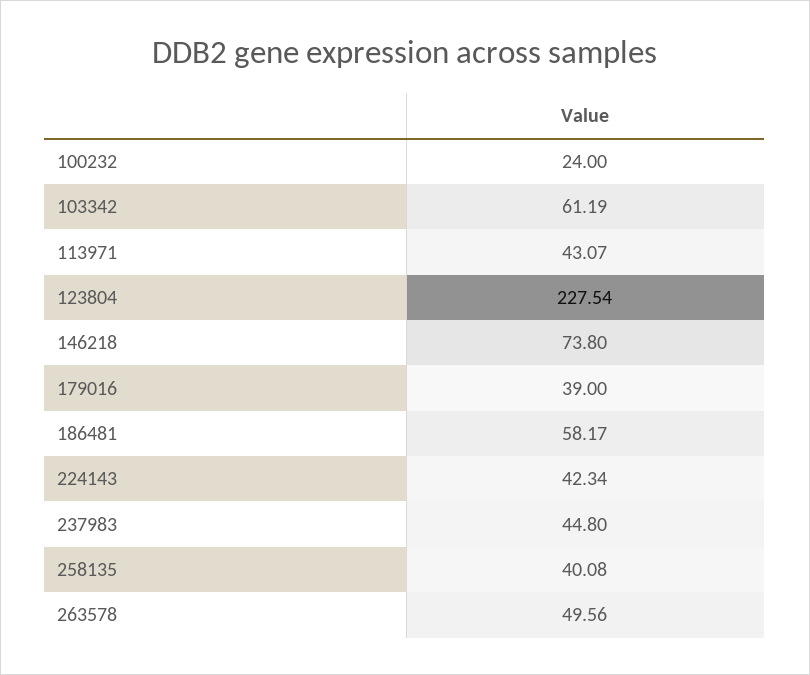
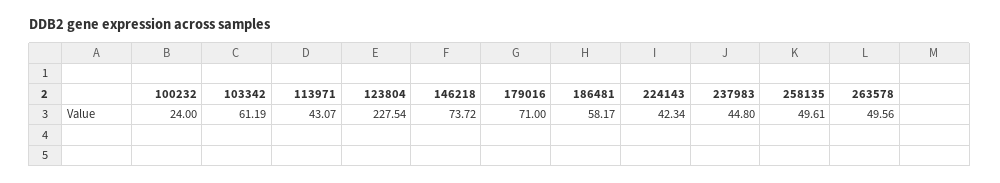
  {
    "100232": 24,
    "103342": 61.19,
    "113971": 43.07,
    "123804": 227.54,
-   "146218": 73.8,
+   "146218": 73.72,
-   "179016": 39,
+   "179016": 71,
    "186481": 58.17,
    "224143": 42.34,
    "237983": 44.8,
-   "258135": 40.08,
+   "258135": 49.61,
    "263578": 49.56
  }

